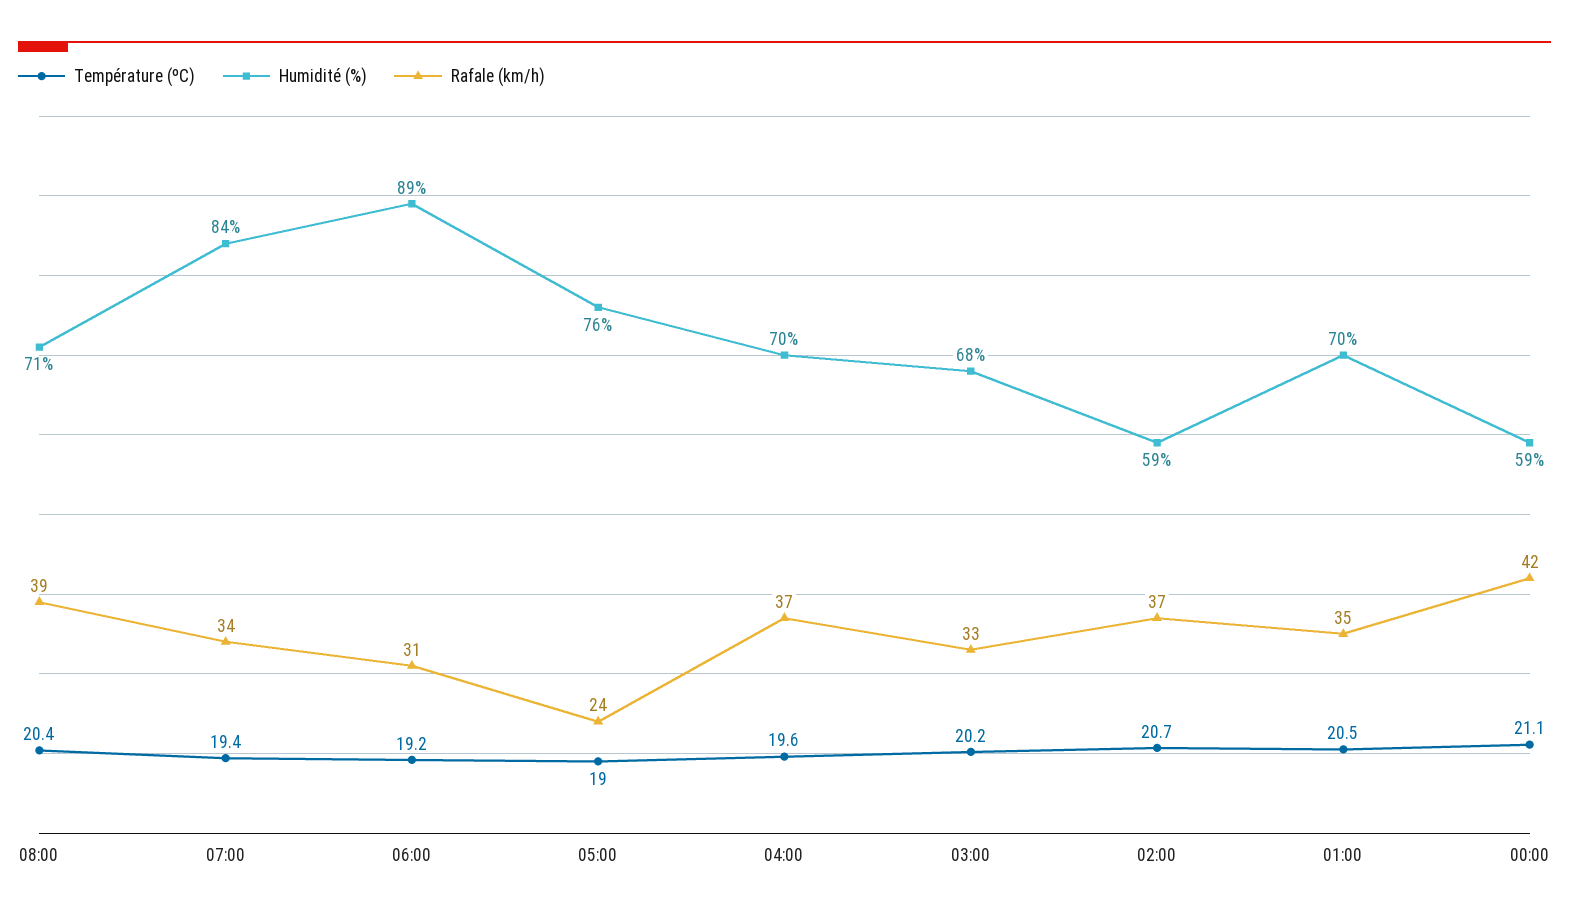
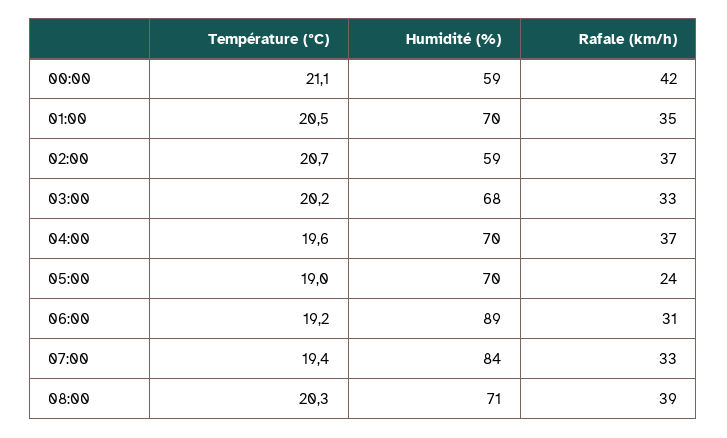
  {
    "Température (ºC)": {
-     "08:00": 20.4,
+     "08:00": 20.3,
      "07:00": 19.4,
      "06:00": 19.2,
      "05:00": 19,
      "04:00": 19.6,
      "03:00": 20.2,
      "02:00": 20.7,
      "01:00": 20.5,
      "00:00": 21.1
    },
    "Humidité (%)": {
      "08:00": 71,
      "07:00": 84,
      "06:00": 89,
-     "05:00": 76,
+     "05:00": 70,
      "04:00": 70,
      "03:00": 68,
      "02:00": 59,
      "01:00": 70,
      "00:00": 59
    },
    "Rafale (km/h)": {
      "08:00": 39,
-     "07:00": 34,
+     "07:00": 33,
      "06:00": 31,
      "05:00": 24,
      "04:00": 37,
      "03:00": 33,
      "02:00": 37,
      "01:00": 35,
      "00:00": 42
    }
  }

